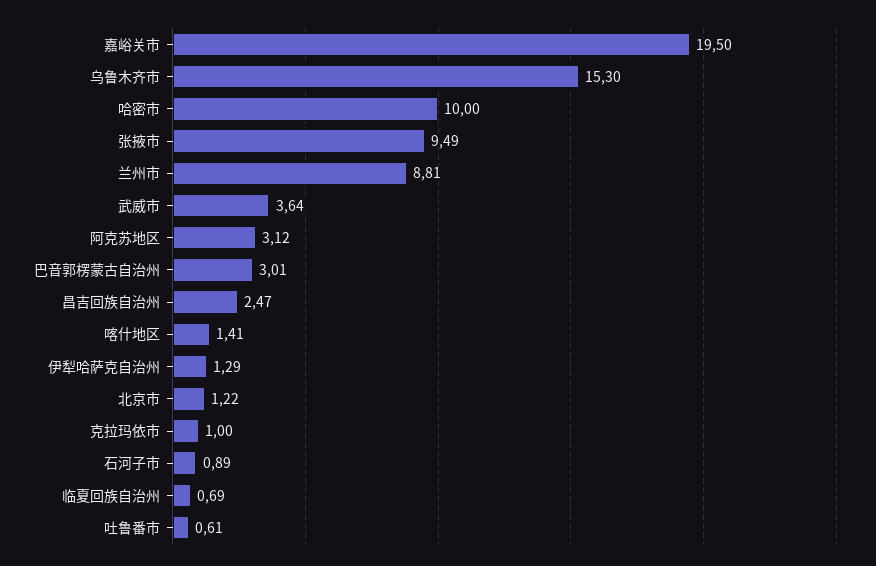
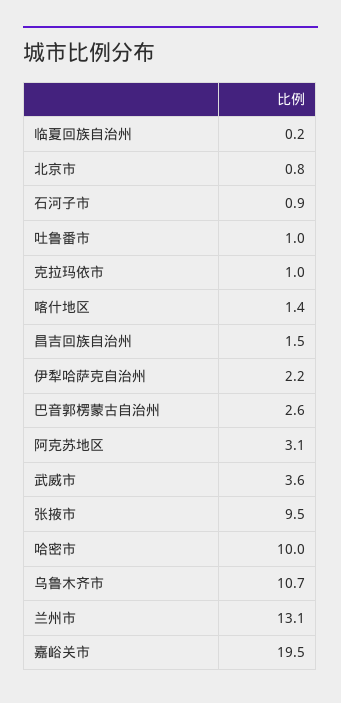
  {
    "嘉峪关市": 19.5,
-   "乌鲁木齐市": 15.3,
+   "乌鲁木齐市": 10.7,
    "哈密市": 10,
    "张掖市": 9.49,
-   "兰州市": 8.81,
+   "兰州市": 13.1,
    "武威市": 3.64,
    "阿克苏地区": 3.12,
-   "巴音郭楞蒙古自治州": 3.01,
+   "巴音郭楞蒙古自治州": 2.6,
-   "昌吉回族自治州": 2.47,
+   "昌吉回族自治州": 1.5,
    "喀什地区": 1.41,
-   "伊犁哈萨克自治州": 1.29,
+   "伊犁哈萨克自治州": 2.2,
-   "北京市": 1.22,
+   "北京市": 0.8,
    "克拉玛依市": 1,
    "石河子市": 0.89,
-   "临夏回族自治州": 0.69,
+   "临夏回族自治州": 0.2,
-   "吐鲁番市": 0.61
+   "吐鲁番市": 1
  }

